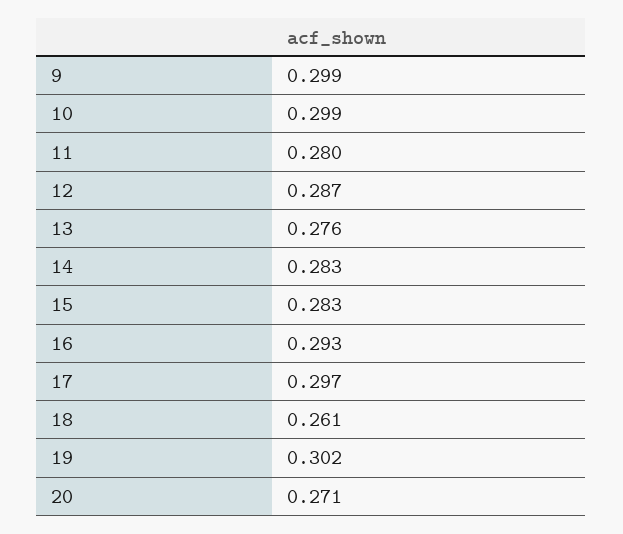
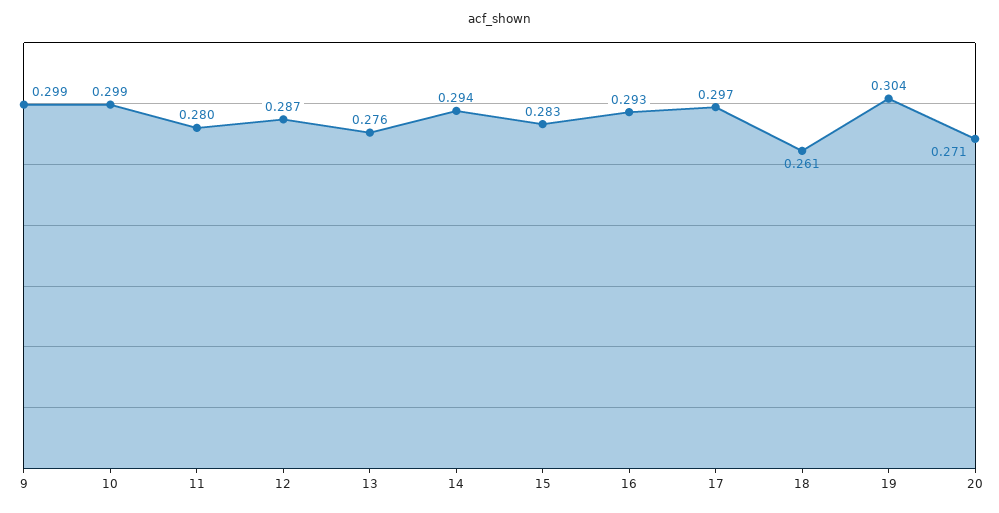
  {
    "9": 0.299,
    "10": 0.299,
    "11": 0.28,
    "12": 0.287,
    "13": 0.276,
-   "14": 0.283,
+   "14": 0.294,
    "15": 0.283,
    "16": 0.293,
    "17": 0.297,
    "18": 0.261,
-   "19": 0.302,
+   "19": 0.304,
    "20": 0.271
  }

